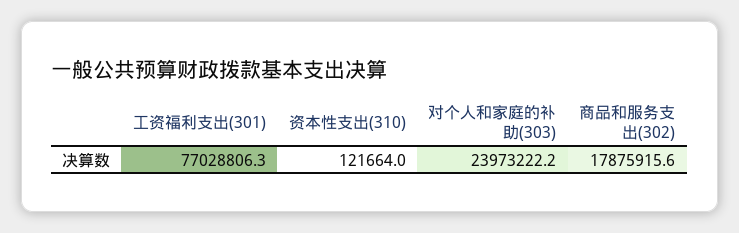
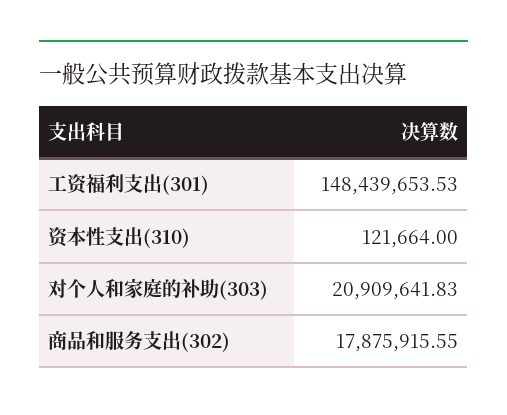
  {
-   "工资福利支出(301)": 77028806.3,
+   "工资福利支出(301)": 148439653.53,
    "资本性支出(310)": 121664,
-   "对个人和家庭的补助(303)": 23973222.2,
+   "对个人和家庭的补助(303)": 20909641.83,
    "商品和服务支出(302)": 17875915.55
  }

